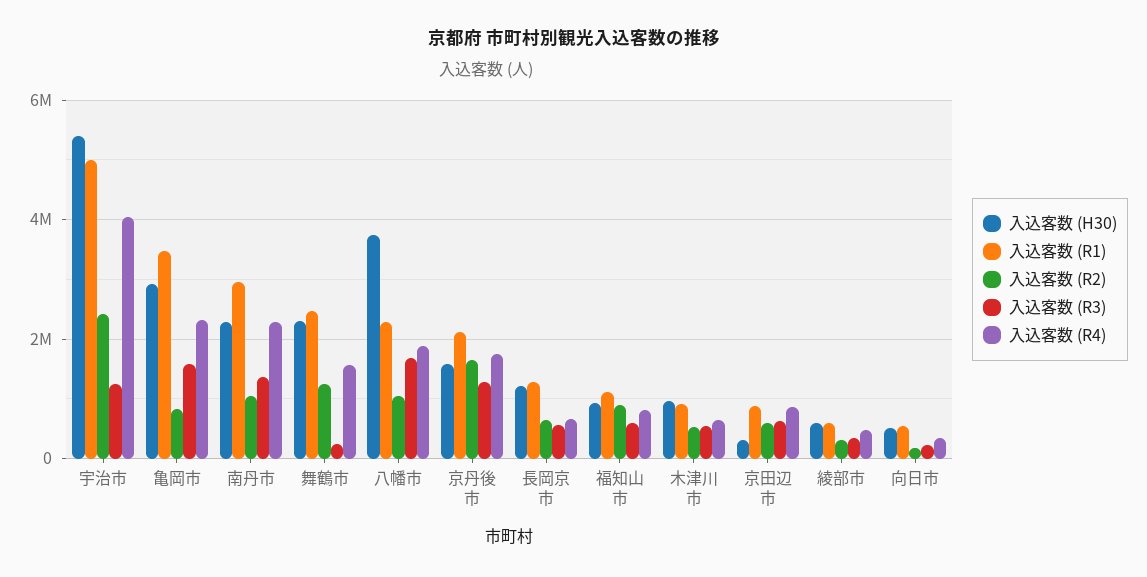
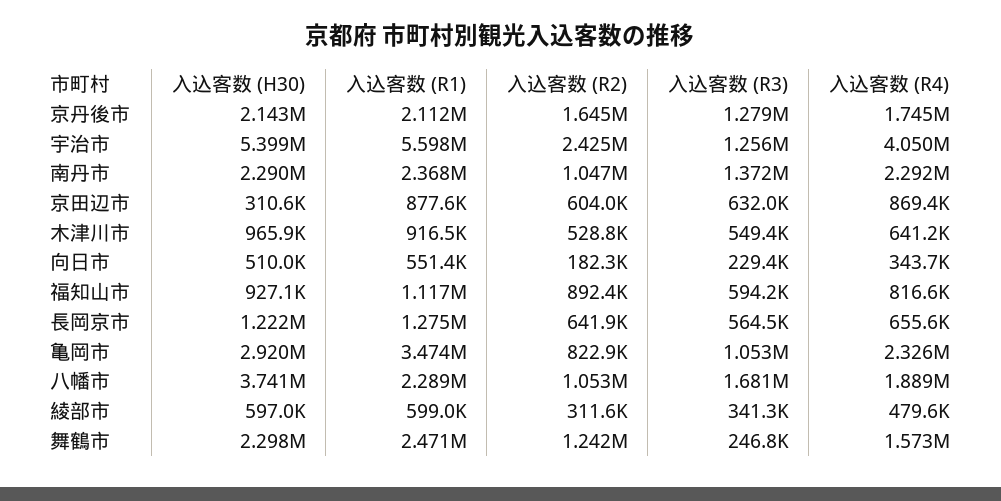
  {
    "入込客数 (H30)": {
      "宇治市": 5399000,
      "亀岡市": 2920000,
      "南丹市": 2290000,
      "舞鶴市": 2298000,
      "八幡市": 3741000,
-     "京丹後市": 1600000,
+     "京丹後市": 2143000,
      "長岡京市": 1222000,
      "福知山市": 927100,
      "木津川市": 965900,
      "京田辺市": 310600,
      "綾部市": 597000,
      "向日市": 510000
    },
    "入込客数 (R1)": {
-     "宇治市": 5000000,
+     "宇治市": 5598000,
      "亀岡市": 3474000,
-     "南丹市": 3000000,
+     "南丹市": 2368000,
      "舞鶴市": 2471000,
      "八幡市": 2289000,
      "京丹後市": 2112000,
      "長岡京市": 1275000,
      "福知山市": 1117000,
      "木津川市": 916500,
      "京田辺市": 877600,
      "綾部市": 599000,
      "向日市": 551400
    },
    "入込客数 (R2)": {
      "宇治市": 2425000,
      "亀岡市": 822900,
      "南丹市": 1047000,
      "舞鶴市": 1242000,
      "八幡市": 1053000,
      "京丹後市": 1645000,
      "長岡京市": 641900,
      "福知山市": 892400,
      "木津川市": 528800,
      "京田辺市": 604000,
      "綾部市": 311600,
      "向日市": 182300
    },
    "入込客数 (R3)": {
      "宇治市": 1256000,
-     "亀岡市": 1600000,
+     "亀岡市": 1053000,
      "南丹市": 1372000,
      "舞鶴市": 246800,
      "八幡市": 1681000,
      "京丹後市": 1279000,
      "長岡京市": 564500,
      "福知山市": 594200,
      "木津川市": 549400,
      "京田辺市": 632000,
      "綾部市": 341300,
      "向日市": 229400
    },
    "入込客数 (R4)": {
      "宇治市": 4050000,
      "亀岡市": 2326000,
      "南丹市": 2292000,
      "舞鶴市": 1573000,
      "八幡市": 1889000,
      "京丹後市": 1745000,
      "長岡京市": 655600,
      "福知山市": 816600,
      "木津川市": 641200,
      "京田辺市": 869400,
      "綾部市": 479600,
      "向日市": 343700
    }
  }

